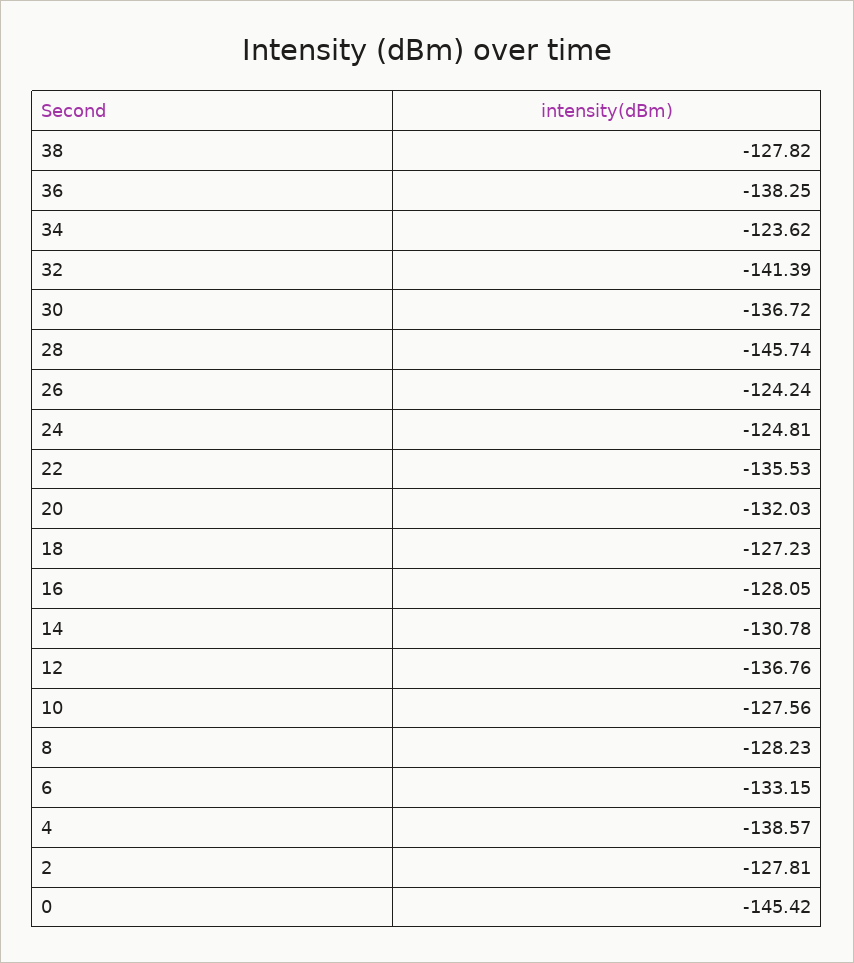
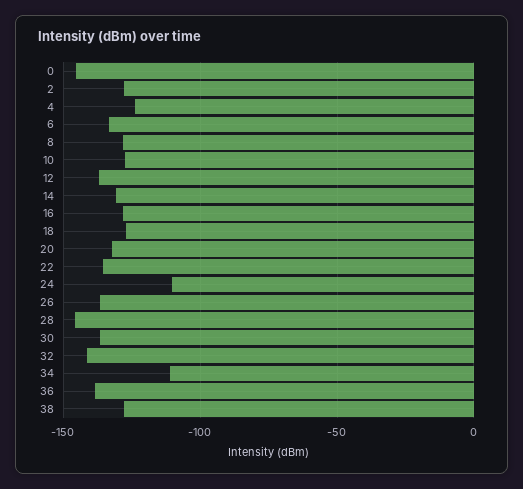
  {
    "38": -127.82,
    "36": -138.25,
-   "34": -123.62,
+   "34": -110,
    "32": -141.39,
    "30": -136.72,
    "28": -145.74,
-   "26": -124.24,
+   "26": -135,
-   "24": -124.81,
+   "24": -110,
    "22": -135.53,
    "20": -132.03,
    "18": -127.23,
    "16": -128.05,
    "14": -130.78,
    "12": -136.76,
    "10": -127.56,
    "8": -128.23,
    "6": -133.15,
-   "4": -138.57,
+   "4": -125,
    "2": -127.81,
    "0": -145.42
  }

